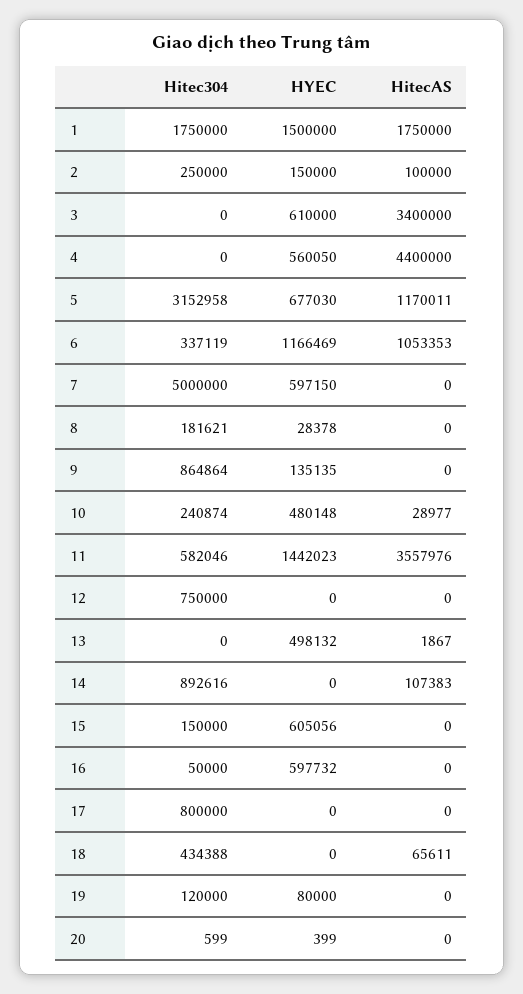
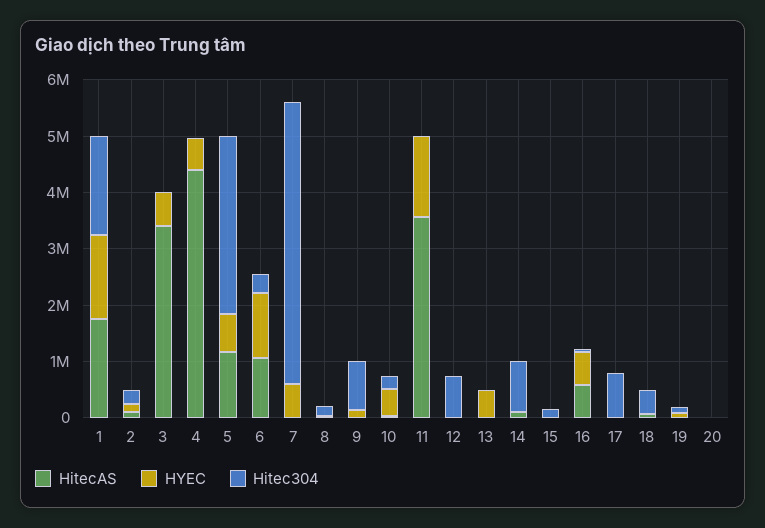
  {
    "Hitec304": {
      "1": 1750000,
      "2": 250000,
      "3": 0,
      "4": 0,
      "5": 3152958,
      "6": 337119,
      "7": 5000000,
      "8": 181621,
      "9": 864864,
      "10": 240874,
-     "11": 582046,
+     "11": 0,
      "12": 750000,
      "13": 0,
      "14": 892616,
      "15": 150000,
      "16": 50000,
      "17": 800000,
      "18": 434388,
      "19": 120000,
      "20": 599
    },
    "HYEC": {
      "1": 1500000,
      "2": 150000,
      "3": 610000,
      "4": 560050,
      "5": 677030,
      "6": 1166469,
      "7": 597150,
      "8": 28378,
      "9": 135135,
      "10": 480148,
      "11": 1442023,
      "12": 0,
      "13": 498132,
      "14": 0,
-     "15": 605056,
+     "15": 0,
      "16": 597732,
      "17": 0,
      "18": 0,
      "19": 80000,
      "20": 399
    },
    "HitecAS": {
      "1": 1750000,
      "2": 100000,
      "3": 3400000,
      "4": 4400000,
      "5": 1170011,
      "6": 1053353,
      "7": 0,
      "8": 0,
      "9": 0,
      "10": 28977,
      "11": 3557976,
      "12": 0,
      "13": 1867,
      "14": 107383,
      "15": 0,
-     "16": 0,
+     "16": 600000,
      "17": 0,
      "18": 65611,
      "19": 0,
      "20": 0
    }
  }

